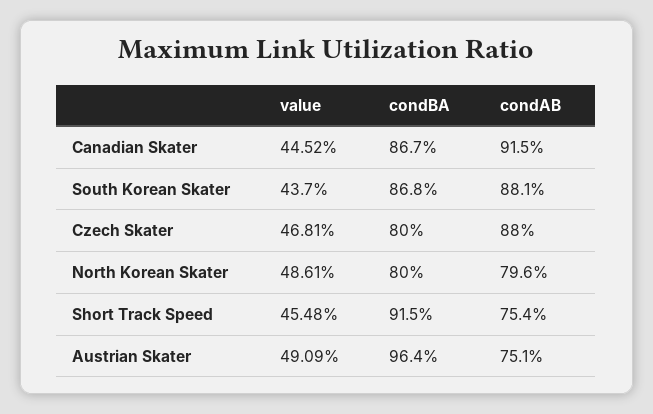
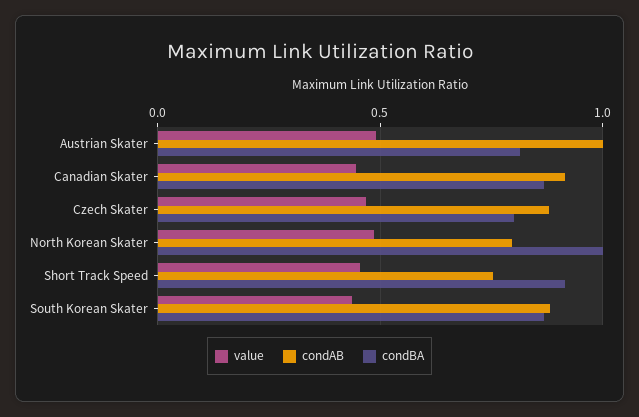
  {
    "value": {
      "Canadian Skater": 0.4452,
      "South Korean Skater": 0.437,
      "Czech Skater": 0.4681,
      "North Korean Skater": 0.4861,
      "Short Track Speed": 0.4548,
      "Austrian Skater": 0.4909
    },
    "condBA": {
      "Canadian Skater": 0.867,
      "South Korean Skater": 0.868,
      "Czech Skater": 0.8,
-     "North Korean Skater": 0.8,
+     "North Korean Skater": 1,
      "Short Track Speed": 0.915,
-     "Austrian Skater": 0.964
+     "Austrian Skater": 0.8
    },
    "condAB": {
      "Canadian Skater": 0.915,
      "South Korean Skater": 0.881,
      "Czech Skater": 0.88,
      "North Korean Skater": 0.796,
      "Short Track Speed": 0.754,
-     "Austrian Skater": 0.751
+     "Austrian Skater": 1
    }
  }

